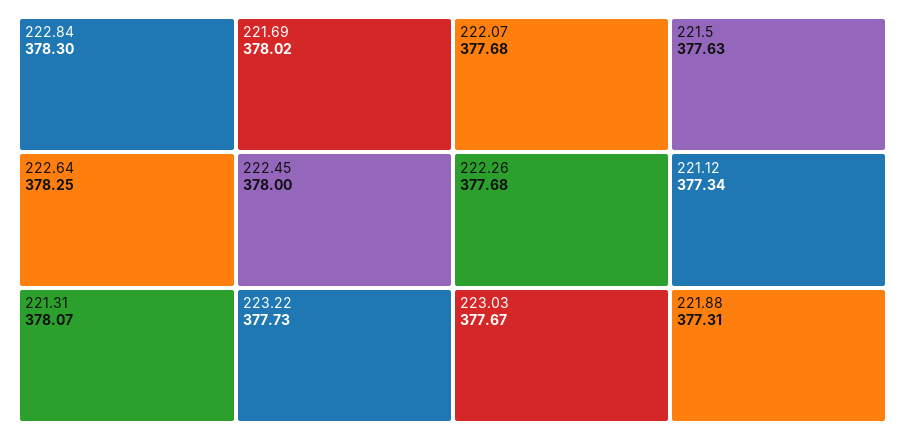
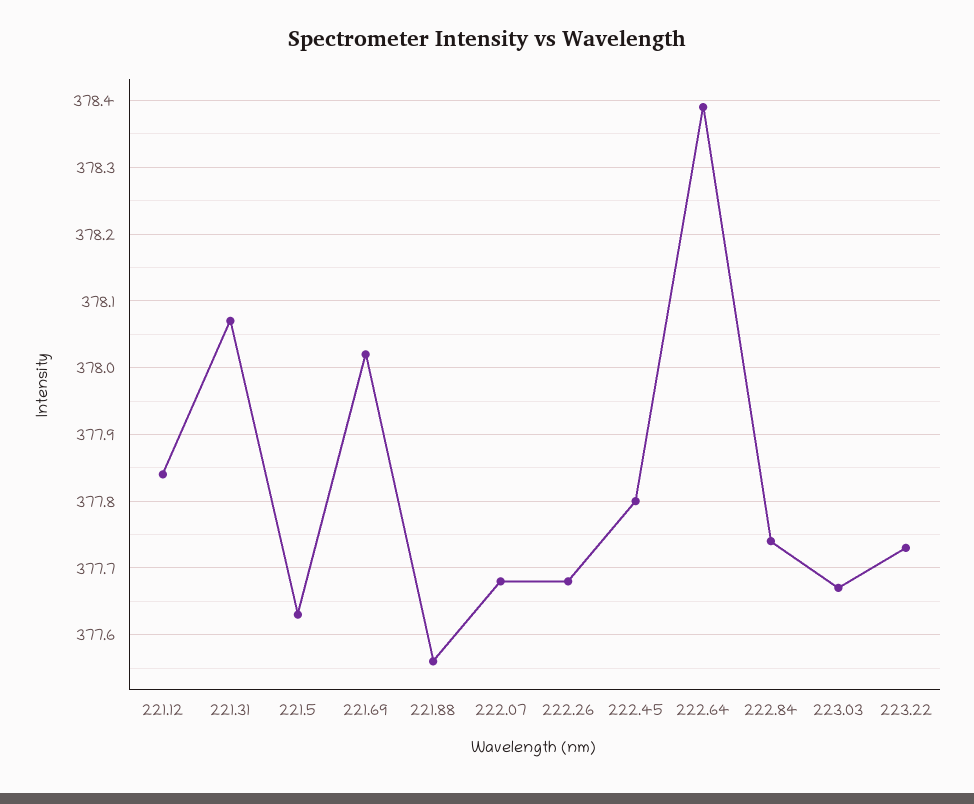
  {
-   "222.84": 378.3,
+   "222.84": 377.74,
-   "222.64": 378.25,
+   "222.64": 378.39,
    "221.31": 378.07,
    "221.69": 378.02,
-   "222.45": 378,
+   "222.45": 377.8,
    "223.22": 377.73,
    "222.07": 377.68,
    "222.26": 377.68,
    "223.03": 377.67,
    "221.5": 377.63,
-   "221.12": 377.34,
+   "221.12": 377.84,
-   "221.88": 377.31
+   "221.88": 377.56
  }

